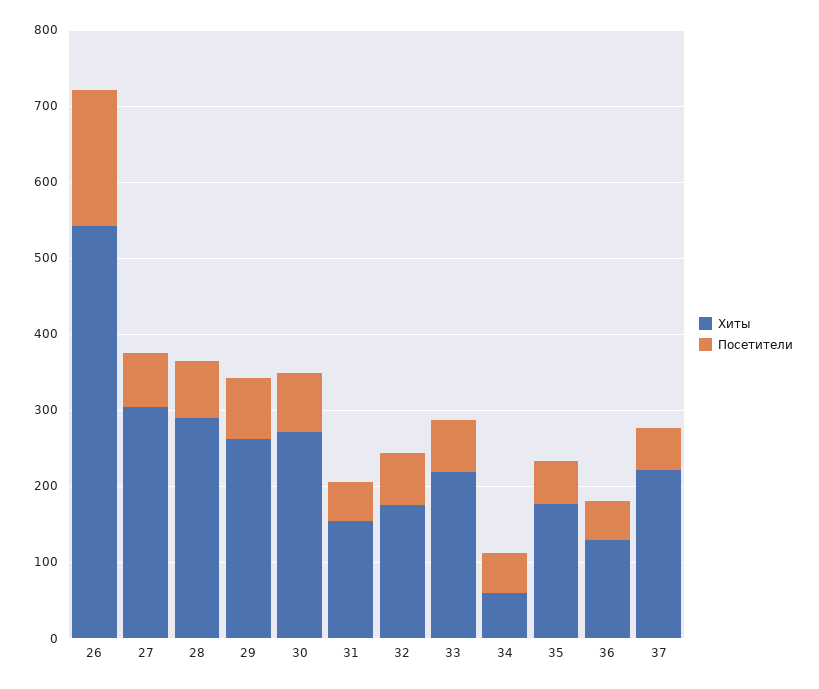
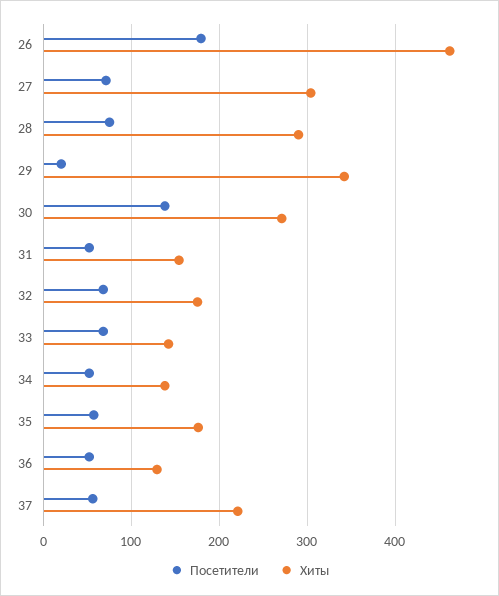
  {
    "Хиты": {
-     "26": 540,
+     "26": 460,
      "27": 300,
      "28": 290,
-     "29": 260,
+     "29": 340,
      "30": 270,
      "31": 150,
      "32": 180,
-     "33": 220,
+     "33": 140,
-     "34": 60,
+     "34": 140,
      "35": 180,
      "36": 130,
      "37": 220
    },
    "Посетители": {
      "26": 180,
      "27": 70,
      "28": 80,
-     "29": 80,
+     "29": 20,
-     "30": 80,
+     "30": 140,
      "31": 50,
      "32": 70,
      "33": 70,
      "34": 50,
      "35": 60,
      "36": 50,
      "37": 60
    }
  }

